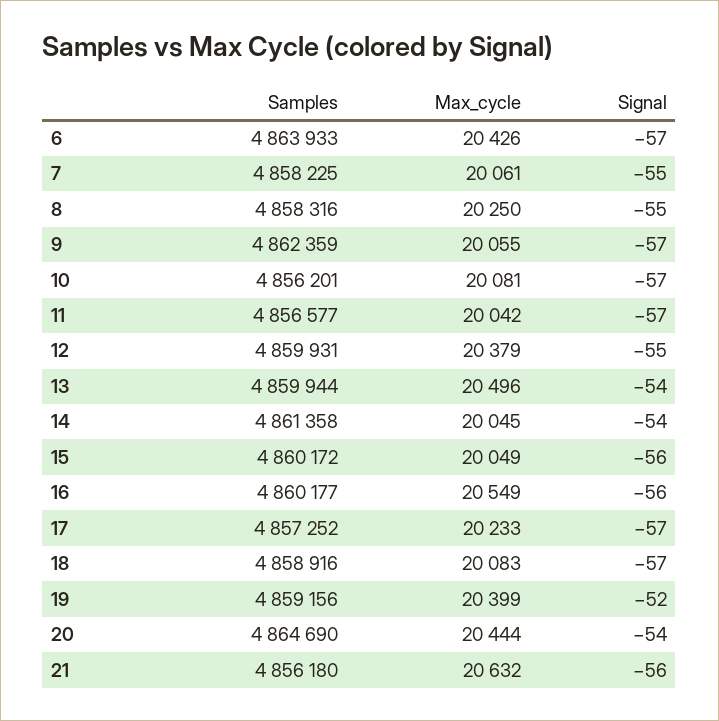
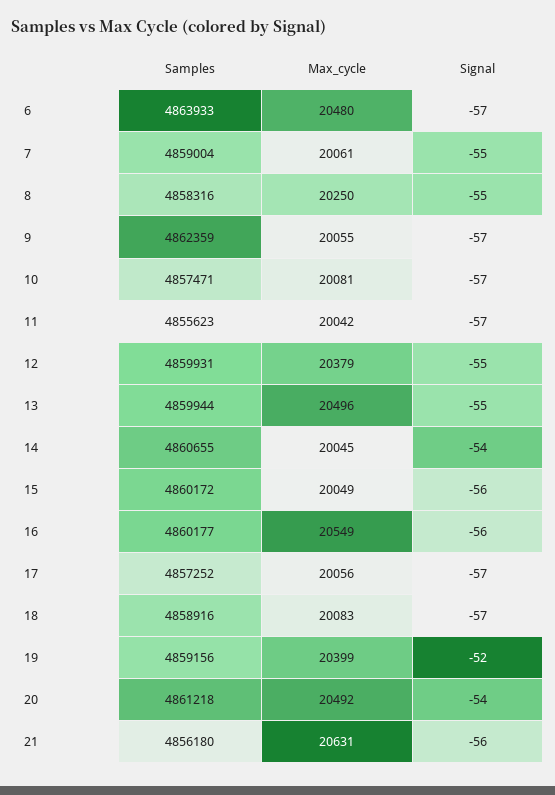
  {
    "Samples": {
      "6": 4863933,
-     "7": 4858225,
+     "7": 4859004,
      "8": 4858316,
      "9": 4862359,
-     "10": 4856201,
+     "10": 4857471,
-     "11": 4856577,
+     "11": 4855623,
      "12": 4859931,
      "13": 4859944,
-     "14": 4861358,
+     "14": 4860655,
      "15": 4860172,
      "16": 4860177,
      "17": 4857252,
      "18": 4858916,
      "19": 4859156,
-     "20": 4864690,
+     "20": 4861218,
      "21": 4856180
    },
    "Max_cycle": {
-     "6": 20426,
+     "6": 20480,
      "7": 20061,
      "8": 20250,
      "9": 20055,
      "10": 20081,
      "11": 20042,
      "12": 20379,
      "13": 20496,
      "14": 20045,
      "15": 20049,
      "16": 20549,
-     "17": 20233,
+     "17": 20056,
      "18": 20083,
      "19": 20399,
-     "20": 20444,
+     "20": 20492,
-     "21": 20632
+     "21": 20631
    },
    "Signal": {
      "6": -57,
      "7": -55,
      "8": -55,
      "9": -57,
      "10": -57,
      "11": -57,
      "12": -55,
-     "13": -54,
+     "13": -55,
      "14": -54,
      "15": -56,
      "16": -56,
      "17": -57,
      "18": -57,
      "19": -52,
      "20": -54,
      "21": -56
    }
  }

